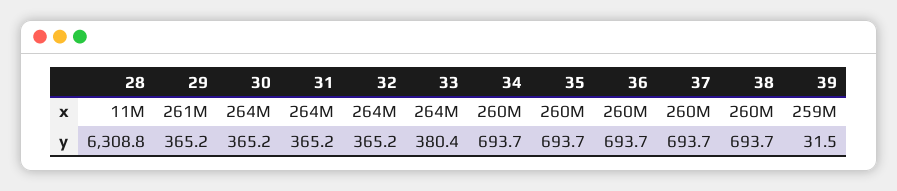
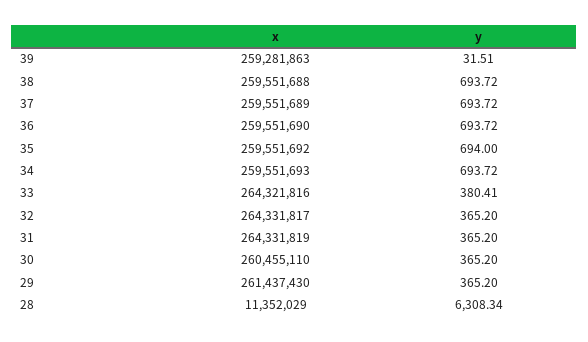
  {
    "28": {
      "x": 11352029,
-     "y": 6308.8
+     "y": 6308.34
    },
    "29": {
      "x": 261437430,
      "y": 365.2
    },
    "30": {
-     "x": 264000000,
+     "x": 260455110,
      "y": 365.2
    },
    "31": {
      "x": 264331819,
      "y": 365.2
    },
    "32": {
      "x": 264331817,
      "y": 365.2
    },
    "33": {
      "x": 264321816,
      "y": 380.41
    },
    "34": {
      "x": 259551693,
      "y": 693.72
    },
    "35": {
      "x": 259551692,
-     "y": 693.7
+     "y": 694
    },
    "36": {
      "x": 259551690,
      "y": 693.72
    },
    "37": {
      "x": 259551689,
      "y": 693.72
    },
    "38": {
      "x": 259551688,
      "y": 693.72
    },
    "39": {
      "x": 259281863,
      "y": 31.51
    }
  }

